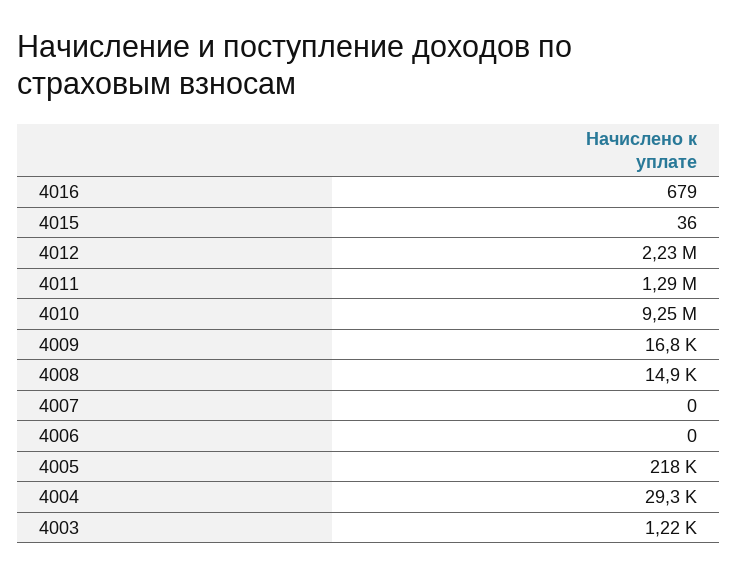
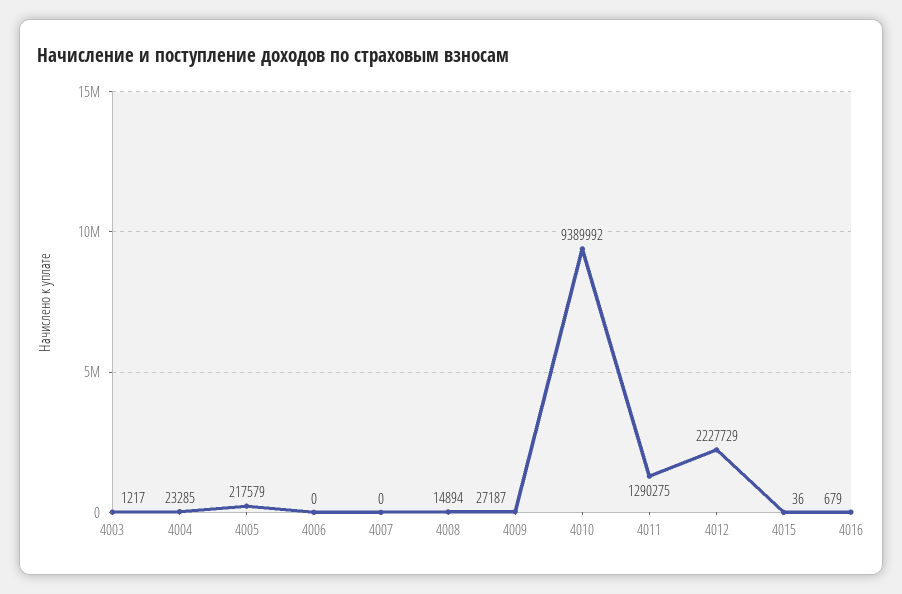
  {
    "4016": 679,
    "4015": 36,
    "4012": 2227729,
    "4011": 1290275,
-   "4010": 9250000,
+   "4010": 9389992,
-   "4009": 16800,
+   "4009": 27187,
    "4008": 14894,
    "4007": 0,
    "4006": 0,
    "4005": 217579,
-   "4004": 29300,
+   "4004": 23285,
    "4003": 1217
  }

